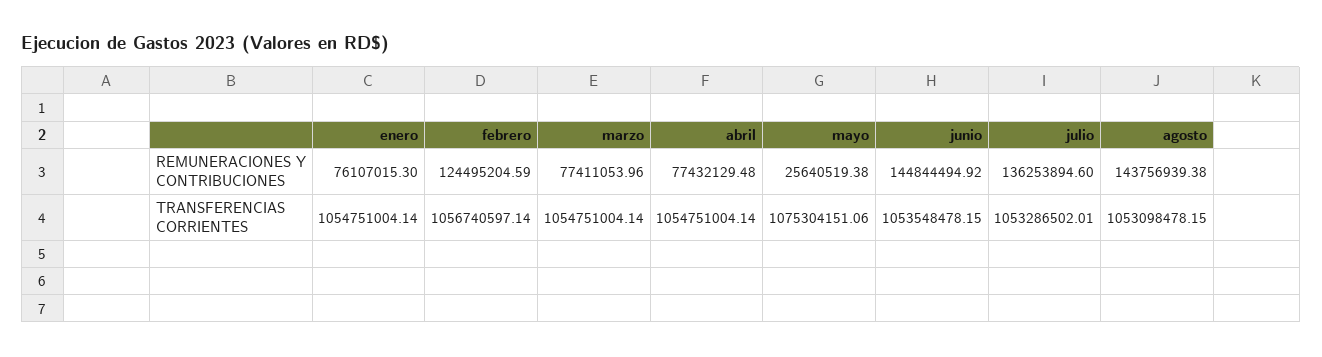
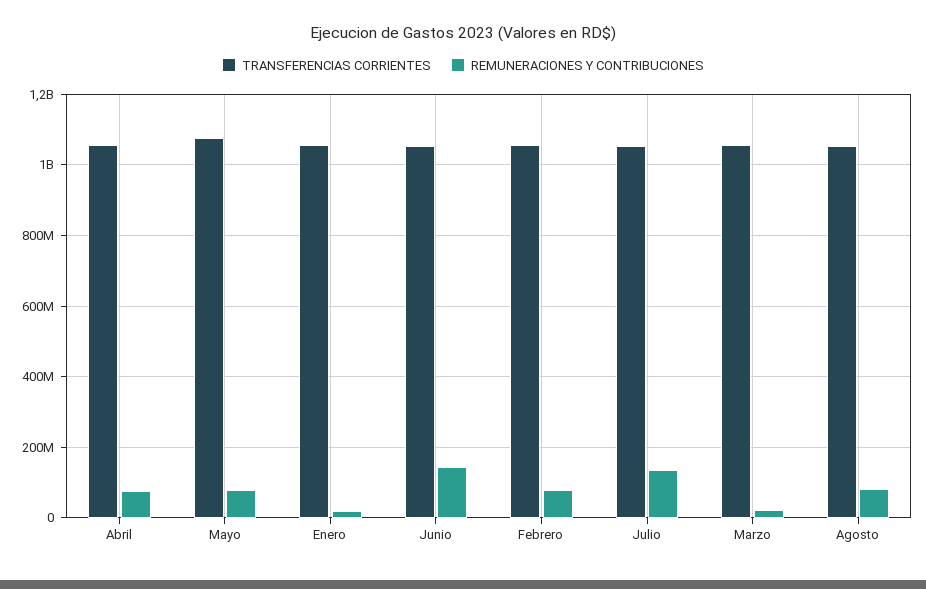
  {
    "REMUNERACIONES Y CONTRIBUCIONES": {
-     "enero": 76107015.3,
+     "enero": 20000000,
-     "febrero": 124495204.59,
+     "febrero": 80000000,
-     "marzo": 77411053.96,
+     "marzo": 20000000,
      "abril": 77432129.48,
-     "mayo": 25640519.38,
+     "mayo": 80000000,
      "junio": 144844494.92,
      "julio": 136253894.6,
-     "agosto": 143756939.38
+     "agosto": 80000000
    },
    "TRANSFERENCIAS CORRIENTES": {
      "enero": 1054751004.14,
      "febrero": 1056740597.14,
      "marzo": 1054751004.14,
      "abril": 1054751004.14,
      "mayo": 1075304151.06,
      "junio": 1053548478.15,
      "julio": 1053286502.01,
      "agosto": 1053098478.15
    }
  }

